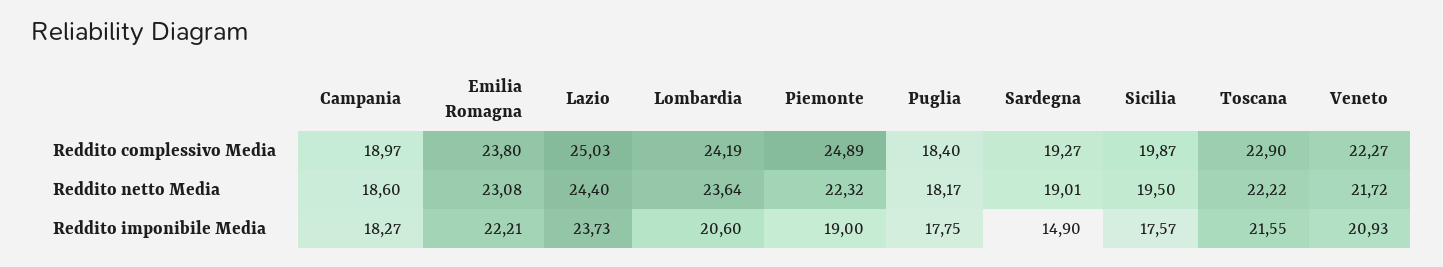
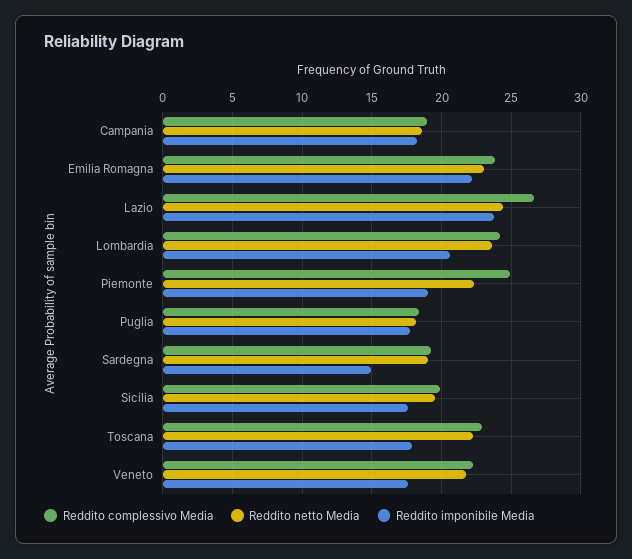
  {
    "Reddito complessivo Media": {
      "Campania": 18.97,
      "Emilia Romagna": 23.8,
-     "Lazio": 25.03,
+     "Lazio": 26.5,
      "Lombardia": 24.19,
      "Piemonte": 24.89,
      "Puglia": 18.4,
      "Sardegna": 19.27,
      "Sicilia": 19.87,
      "Toscana": 22.9,
      "Veneto": 22.27
    },
    "Reddito netto Media": {
      "Campania": 18.6,
      "Emilia Romagna": 23.08,
      "Lazio": 24.4,
      "Lombardia": 23.64,
      "Piemonte": 22.32,
      "Puglia": 18.17,
      "Sardegna": 19.01,
      "Sicilia": 19.5,
      "Toscana": 22.22,
      "Veneto": 21.72
    },
    "Reddito imponibile Media": {
      "Campania": 18.27,
      "Emilia Romagna": 22.21,
      "Lazio": 23.73,
      "Lombardia": 20.6,
      "Piemonte": 19,
      "Puglia": 17.75,
      "Sardegna": 14.9,
      "Sicilia": 17.57,
-     "Toscana": 21.55,
+     "Toscana": 18,
-     "Veneto": 20.93
+     "Veneto": 17.5
    }
  }

